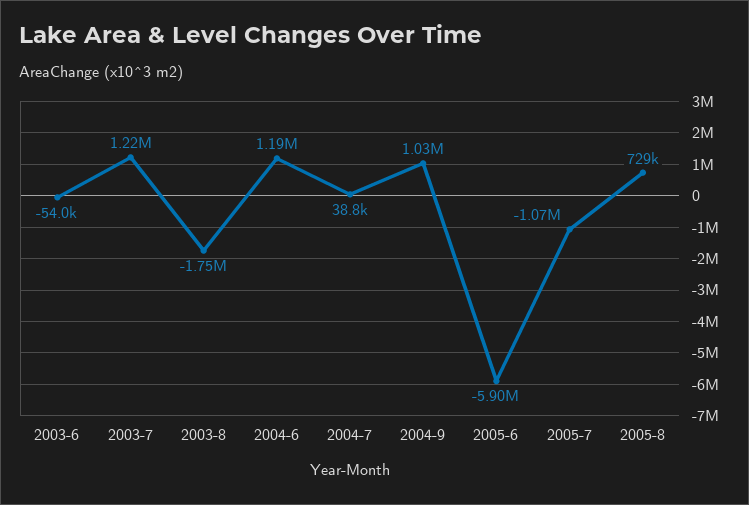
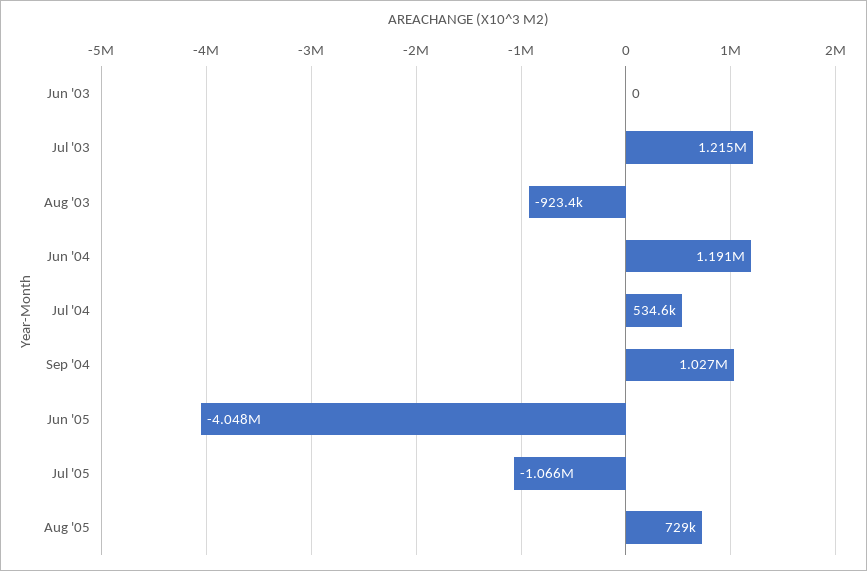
  {
-   "2003-6": -54000,
+   "2003-6": 0,
    "2003-7": 1215000,
-   "2003-8": -1750000,
+   "2003-8": -923400,
    "2004-6": 1191000,
-   "2004-7": 38800,
+   "2004-7": 534600,
    "2004-9": 1027000,
-   "2005-6": -5900000,
+   "2005-6": -4048000,
    "2005-7": -1066000,
    "2005-8": 729000
  }

